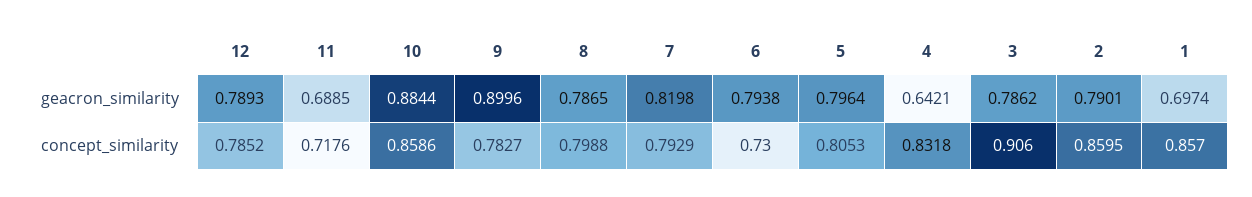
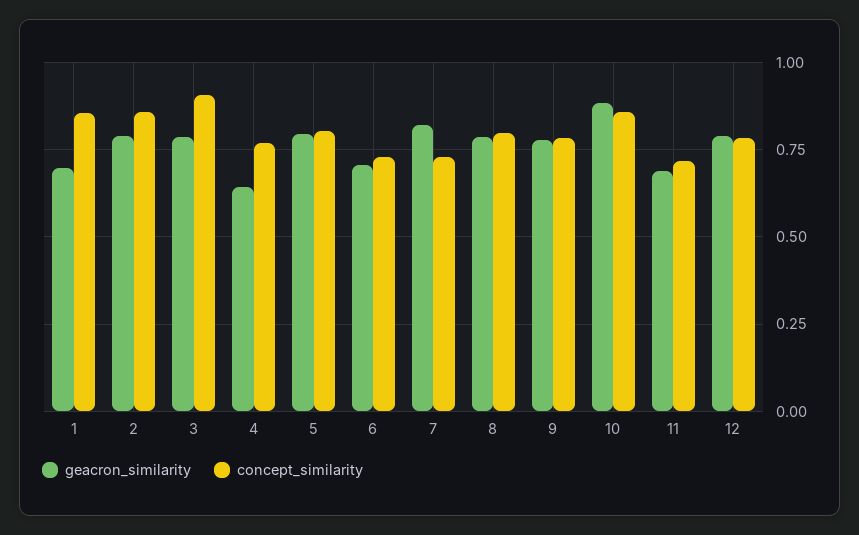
  {
    "geacron_similarity": {
      "12": 0.7893,
      "11": 0.6885,
      "10": 0.8844,
-     "9": 0.8996,
+     "9": 0.775,
      "8": 0.7865,
      "7": 0.8198,
-     "6": 0.7938,
+     "6": 0.7,
      "5": 0.7964,
      "4": 0.6421,
      "3": 0.7862,
      "2": 0.7901,
      "1": 0.6974
    },
    "concept_similarity": {
      "12": 0.7852,
      "11": 0.7176,
      "10": 0.8586,
      "9": 0.7827,
      "8": 0.7988,
-     "7": 0.7929,
+     "7": 0.725,
      "6": 0.73,
      "5": 0.8053,
-     "4": 0.8318,
+     "4": 0.775,
      "3": 0.906,
      "2": 0.8595,
      "1": 0.857
    }
  }

